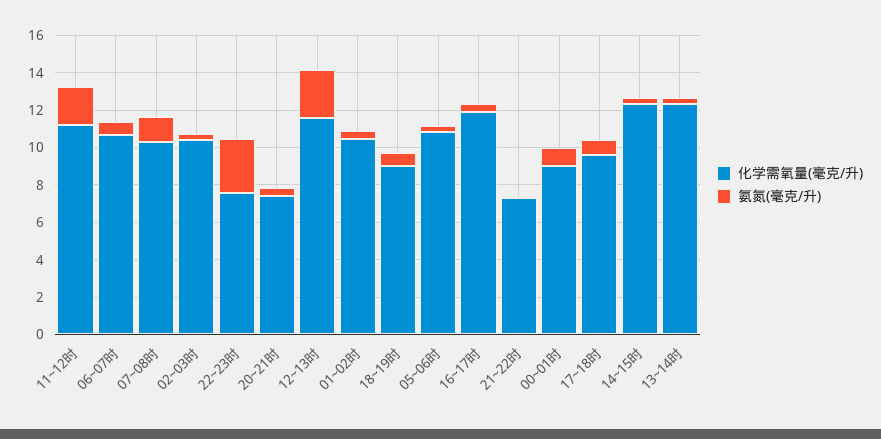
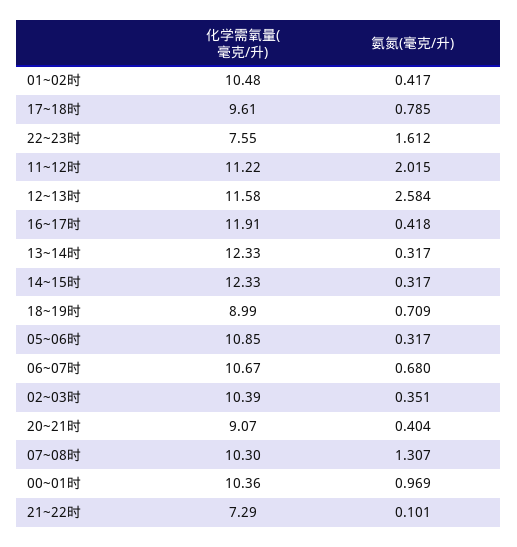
  {
    "化学需氧量(毫克/升)": {
      "11~12时": 11.22,
      "06~07时": 10.67,
      "07~08时": 10.3,
      "02~03时": 10.39,
      "22~23时": 7.55,
-     "20~21时": 7.5,
+     "20~21时": 9.07,
      "12~13时": 11.58,
      "01~02时": 10.48,
      "18~19时": 8.99,
      "05~06时": 10.85,
      "16~17时": 11.91,
      "21~22时": 7.29,
-     "00~01时": 9,
+     "00~01时": 10.36,
      "17~18时": 9.61,
      "14~15时": 12.33,
      "13~14时": 12.33
    },
    "氨氮(毫克/升)": {
      "11~12时": 2.015,
      "06~07时": 0.68,
      "07~08时": 1.307,
      "02~03时": 0.351,
-     "22~23时": 3,
+     "22~23时": 1.612,
      "20~21时": 0.404,
      "12~13时": 2.584,
      "01~02时": 0.417,
      "18~19时": 0.709,
      "05~06时": 0.317,
      "16~17时": 0.418,
      "21~22时": 0.101,
      "00~01时": 0.969,
      "17~18时": 0.785,
      "14~15时": 0.317,
      "13~14时": 0.317
    }
  }

